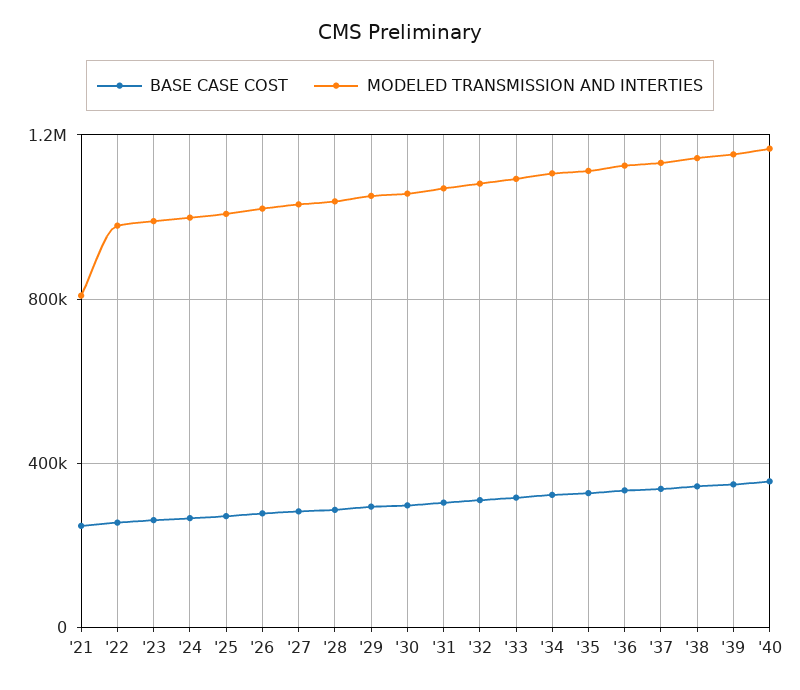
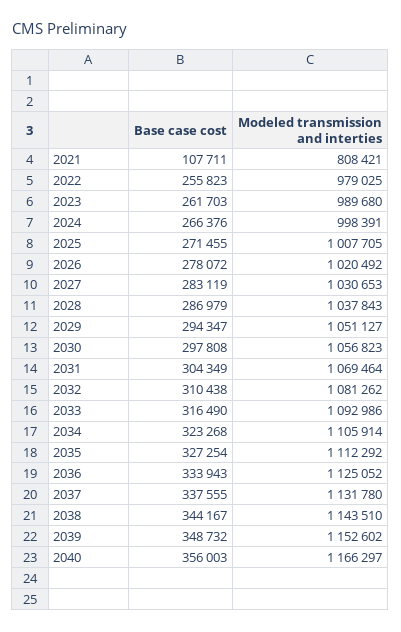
  {
    "BASE CASE COST": {
-     "'21": 250000,
+     "'21": 107711,
      "'22": 255823,
      "'23": 261703,
      "'24": 266376,
      "'25": 271455,
      "'26": 278072,
      "'27": 283119,
      "'28": 286979,
      "'29": 294347,
      "'30": 297808,
      "'31": 304349,
      "'32": 310438,
      "'33": 316490,
      "'34": 323268,
      "'35": 327254,
      "'36": 333943,
      "'37": 337555,
      "'38": 344167,
      "'39": 348732,
      "'40": 356003
    },
    "MODELED TRANSMISSION AND INTERTIES": {
      "'21": 808421,
      "'22": 979025,
      "'23": 989680,
      "'24": 998391,
      "'25": 1007705,
      "'26": 1020492,
      "'27": 1030653,
      "'28": 1037843,
      "'29": 1051127,
      "'30": 1056823,
      "'31": 1069464,
      "'32": 1081262,
      "'33": 1092986,
      "'34": 1105914,
      "'35": 1112292,
      "'36": 1125052,
      "'37": 1131780,
      "'38": 1143510,
      "'39": 1152602,
      "'40": 1166297
    }
  }

